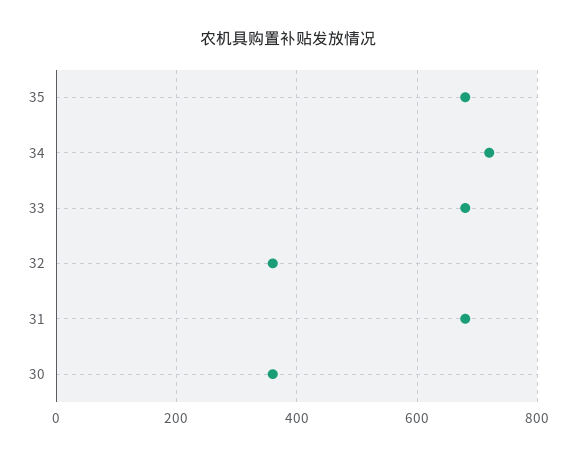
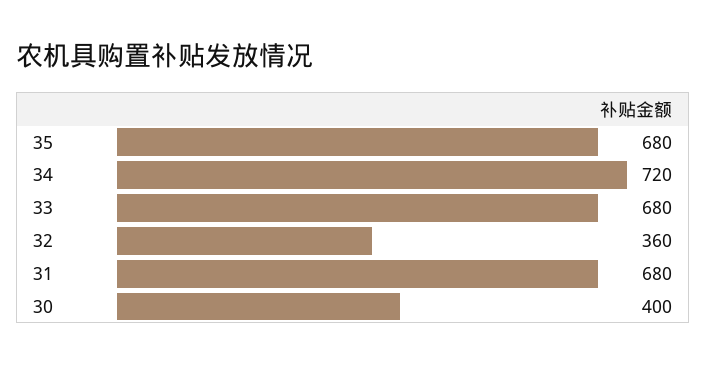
  {
    "35": 680,
    "34": 720,
    "33": 680,
    "32": 360,
    "31": 680,
-   "30": 360
+   "30": 400
  }

